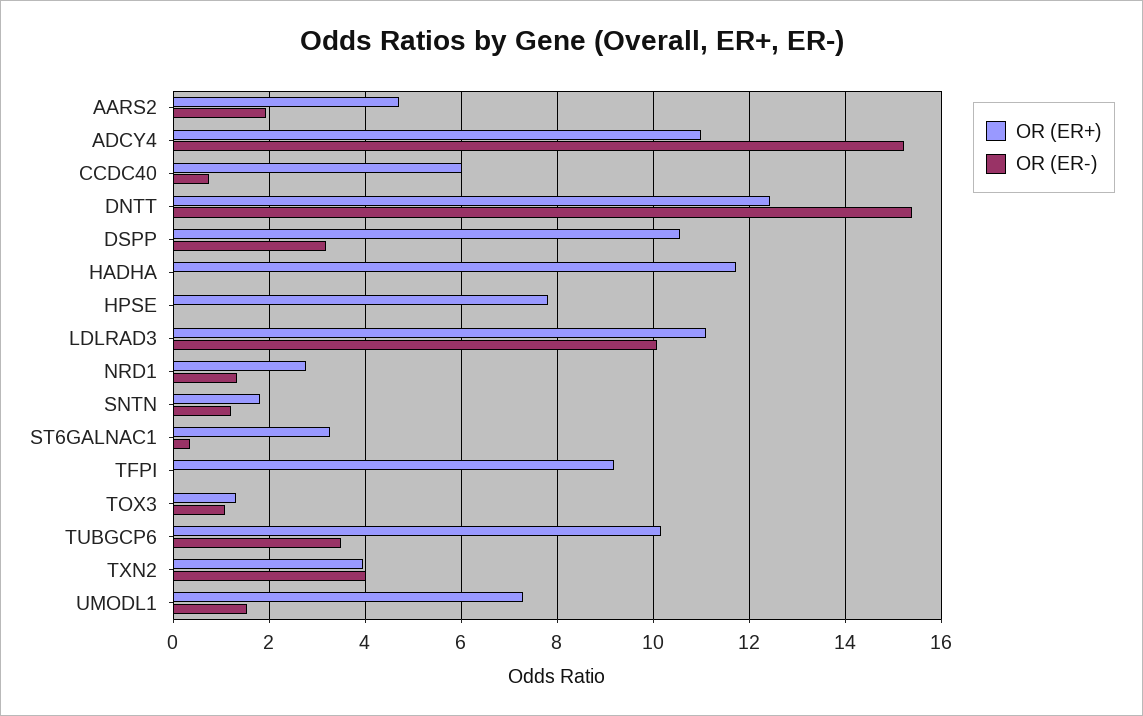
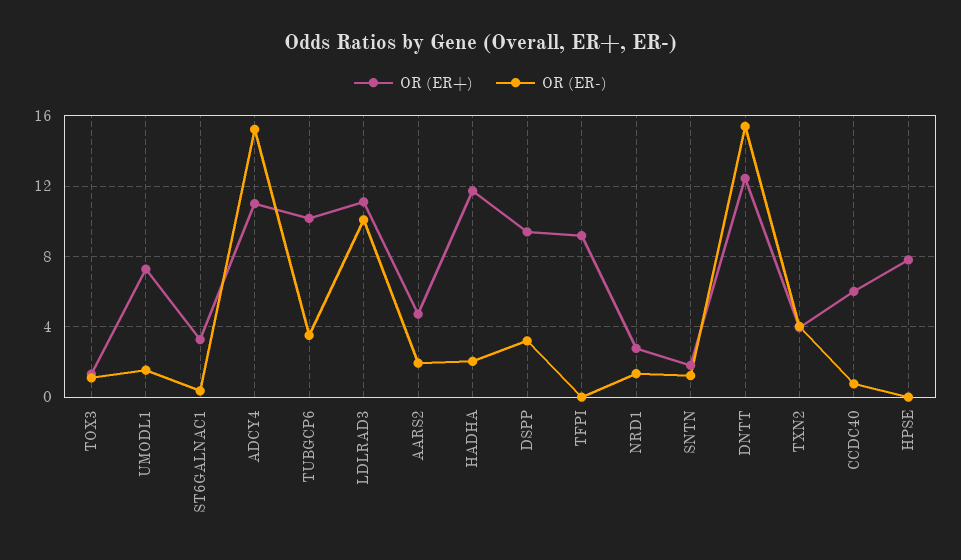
  {
    "OR (ER+)": {
      "AARS2": 4.8,
      "ADCY4": 11,
      "CCDC40": 6,
      "DNTT": 12.4,
-     "DSPP": 10.6,
+     "DSPP": 9.5,
      "HADHA": 11.8,
      "HPSE": 7.8,
      "LDLRAD3": 11.2,
      "NRD1": 2.8,
      "SNTN": 1.8,
      "ST6GALNAC1": 3.2,
      "TFPI": 9.2,
      "TOX3": 1.4,
      "TUBGCP6": 10.2,
      "TXN2": 4,
      "UMODL1": 7.2
    },
    "OR (ER-)": {
      "AARS2": 2,
      "ADCY4": 15.2,
      "CCDC40": 0.8,
      "DNTT": 15.4,
      "DSPP": 3.2,
-     "HADHA": 0,
+     "HADHA": 2,
      "HPSE": 0,
      "LDLRAD3": 10,
      "NRD1": 1.4,
      "SNTN": 1.2,
      "ST6GALNAC1": 0.4,
      "TFPI": 0,
      "TOX3": 1,
      "TUBGCP6": 3.6,
      "TXN2": 4,
      "UMODL1": 1.6
    }
  }

